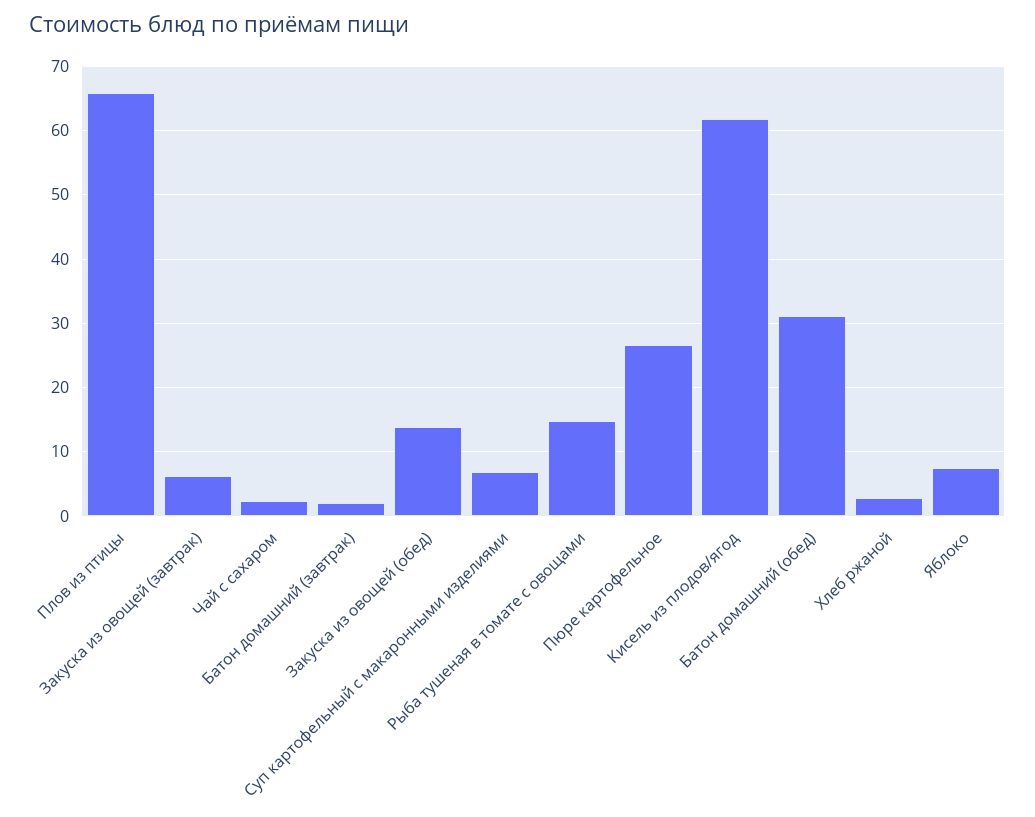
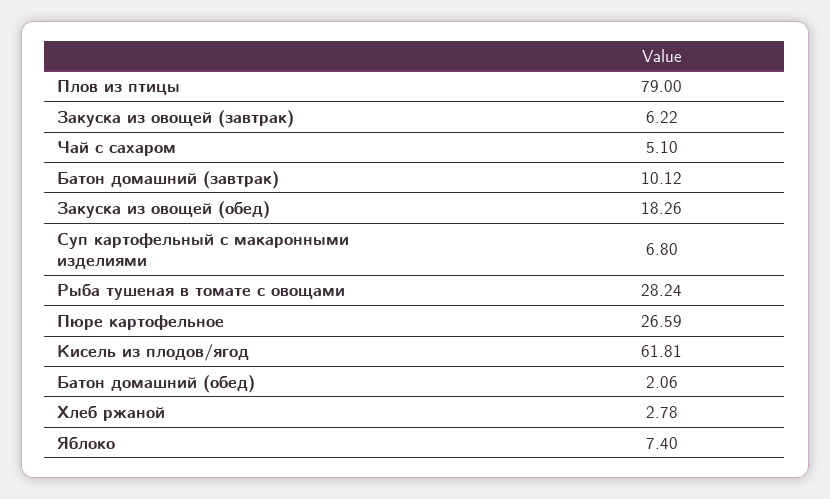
  {
-   "Плов из птицы": 66,
+   "Плов из птицы": 79,
    "Закуска из овощей (завтрак)": 6.22,
-   "Чай с сахаром": 2,
+   "Чай с сахаром": 5.1,
-   "Батон домашний (завтрак)": 2,
+   "Батон домашний (завтрак)": 10.12,
-   "Закуска из овощей (обед)": 14,
+   "Закуска из овощей (обед)": 18.26,
    "Суп картофельный с макаронными изделиями": 6.8,
-   "Рыба тушеная в томате с овощами": 15,
+   "Рыба тушеная в томате с овощами": 28.24,
    "Пюре картофельное": 26.59,
    "Кисель из плодов/ягод": 61.81,
-   "Батон домашний (обед)": 31,
+   "Батон домашний (обед)": 2.06,
    "Хлеб ржаной": 2.78,
    "Яблоко": 7.4
  }

